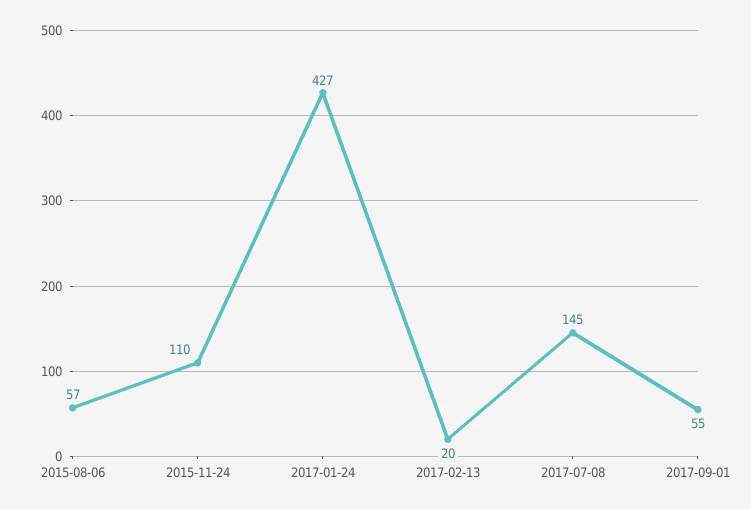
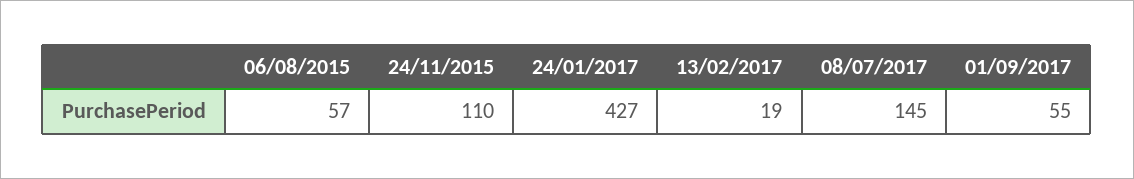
  {
    "2015-08-06": 57,
    "2015-11-24": 110,
    "2017-01-24": 427,
-   "2017-02-13": 20,
+   "2017-02-13": 19,
    "2017-07-08": 145,
    "2017-09-01": 55
  }

